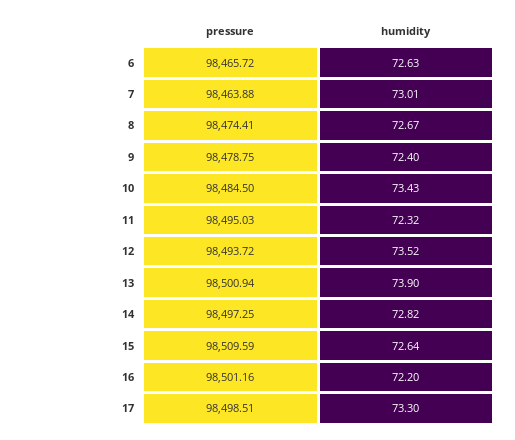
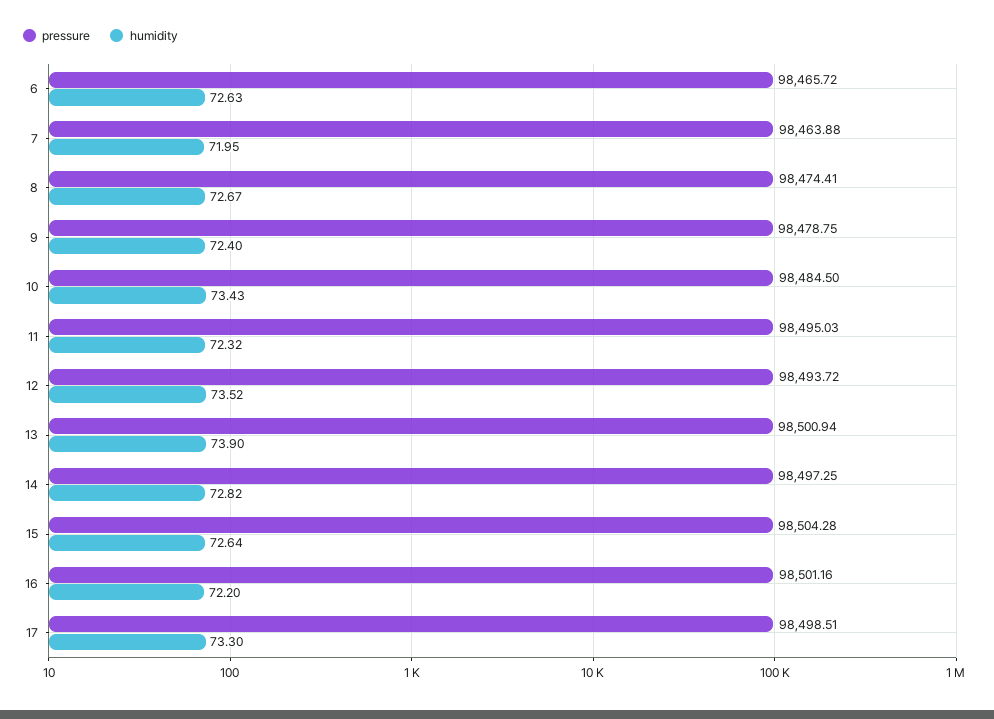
  {
    "pressure": {
      "6": 98465.72,
      "7": 98463.88,
      "8": 98474.41,
      "9": 98478.75,
      "10": 98484.5,
      "11": 98495.03,
      "12": 98493.72,
      "13": 98500.94,
      "14": 98497.25,
-     "15": 98509.59,
+     "15": 98504.28,
      "16": 98501.16,
      "17": 98498.51
    },
    "humidity": {
      "6": 72.63,
-     "7": 73.01,
+     "7": 71.95,
      "8": 72.67,
      "9": 72.4,
      "10": 73.43,
      "11": 72.32,
      "12": 73.52,
      "13": 73.9,
      "14": 72.82,
      "15": 72.64,
      "16": 72.2,
      "17": 73.3
    }
  }

